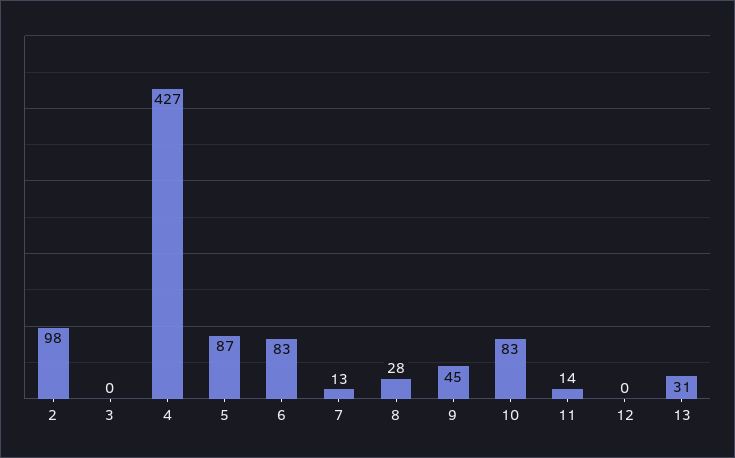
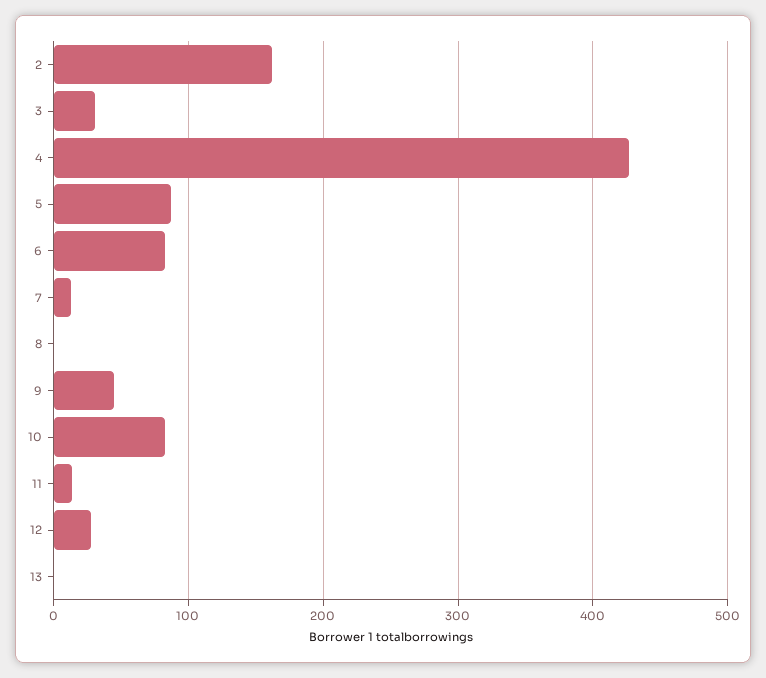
  {
-   "2": 98,
+   "2": 160,
-   "3": 0,
+   "3": 30,
    "4": 427,
    "5": 87,
    "6": 83,
    "7": 13,
-   "8": 28,
+   "8": 0,
    "9": 45,
    "10": 83,
    "11": 14,
-   "12": 0,
+   "12": 30,
-   "13": 31
+   "13": 0
  }

